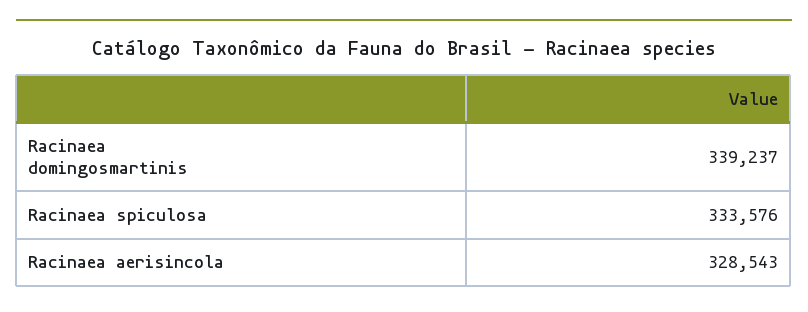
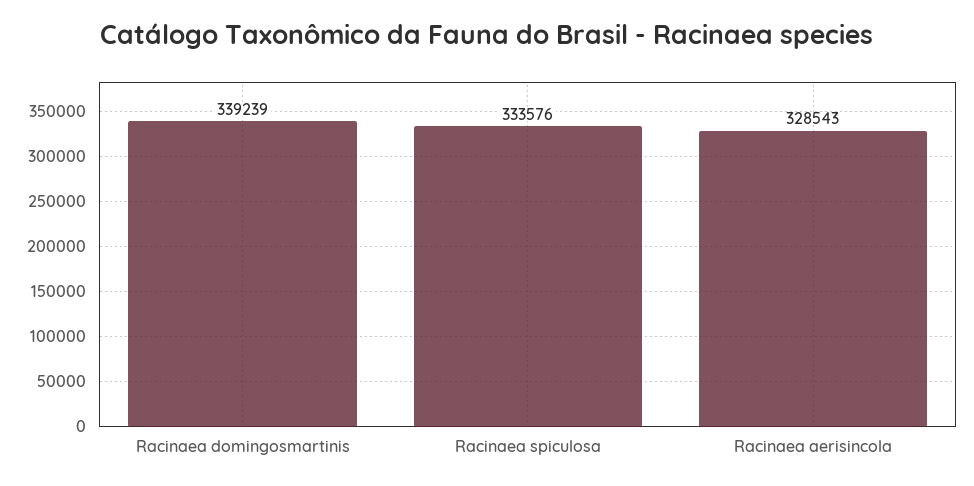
  {
-   "Racinaea domingosmartinis": 339237,
+   "Racinaea domingosmartinis": 339239,
    "Racinaea spiculosa": 333576,
    "Racinaea aerisincola": 328543
  }

